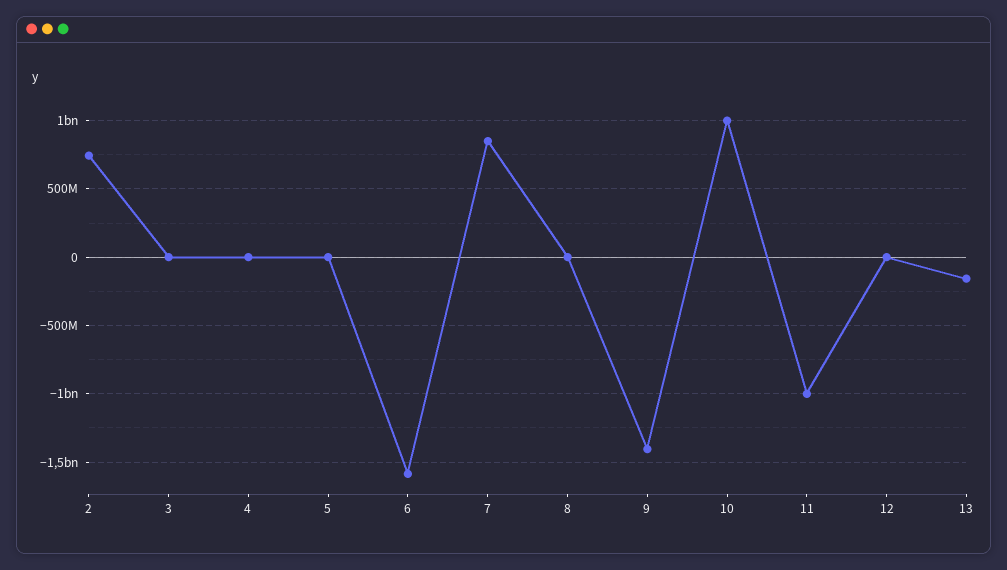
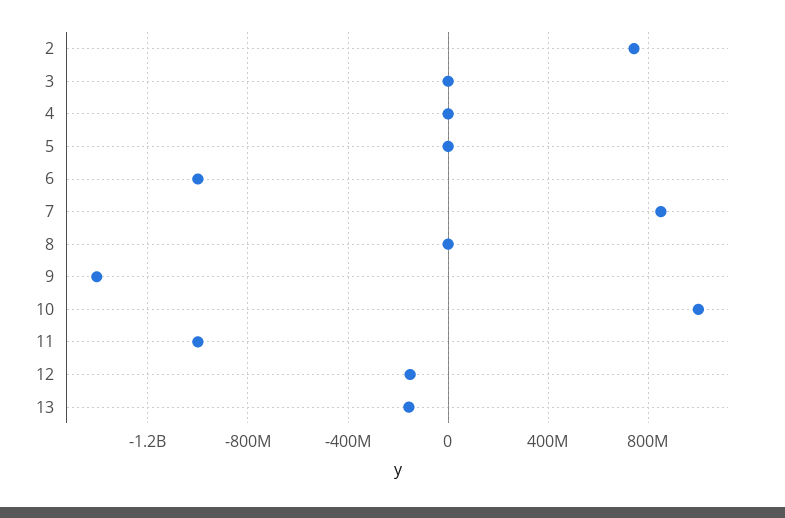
  {
    "2": 750000000,
    "3": 0,
    "4": 0,
    "5": 0,
-   "6": -1600000000,
+   "6": -1000000000,
    "7": 850000000,
    "8": 0,
    "9": -1400000000,
    "10": 1000000000,
    "11": -1000000000,
-   "12": 0,
+   "12": -150000000,
    "13": -150000000
  }

